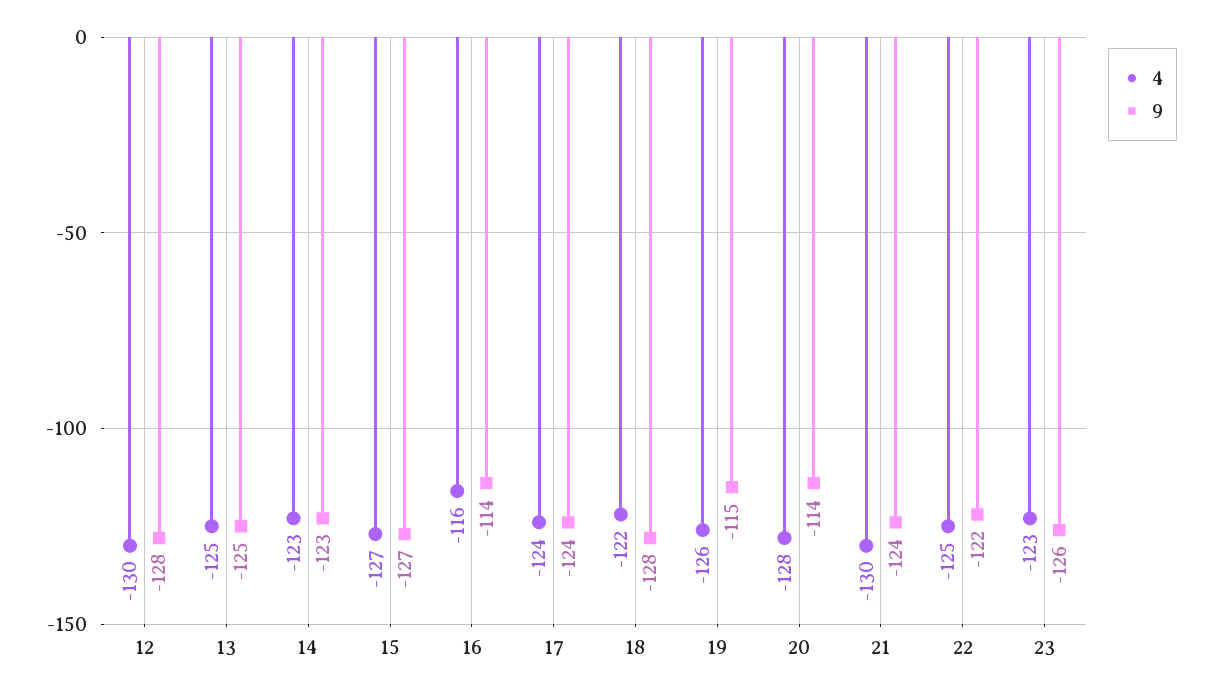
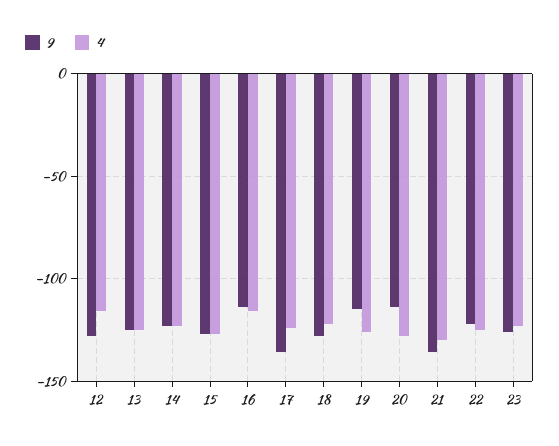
  {
    "4": {
-     "12": -130,
+     "12": -115,
      "13": -125,
      "14": -123,
      "15": -127,
      "16": -116,
      "17": -124,
      "18": -122,
      "19": -126,
      "20": -128,
      "21": -130,
      "22": -125,
      "23": -123
    },
    "9": {
      "12": -128,
      "13": -125,
      "14": -123,
      "15": -127,
      "16": -114,
-     "17": -124,
+     "17": -135,
      "18": -128,
      "19": -115,
      "20": -114,
-     "21": -124,
+     "21": -135,
      "22": -122,
      "23": -126
    }
  }

